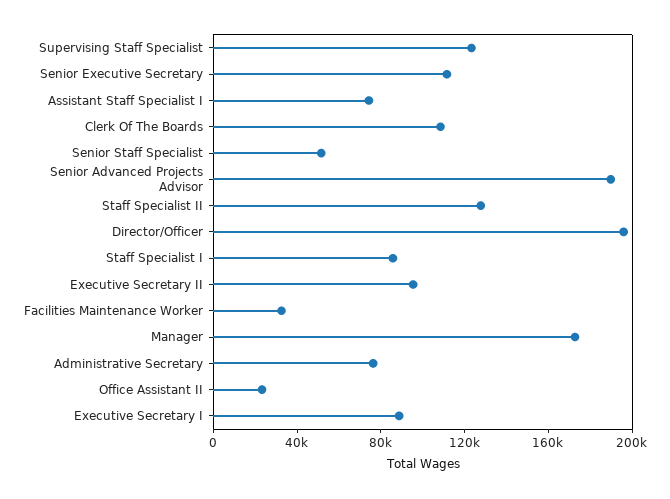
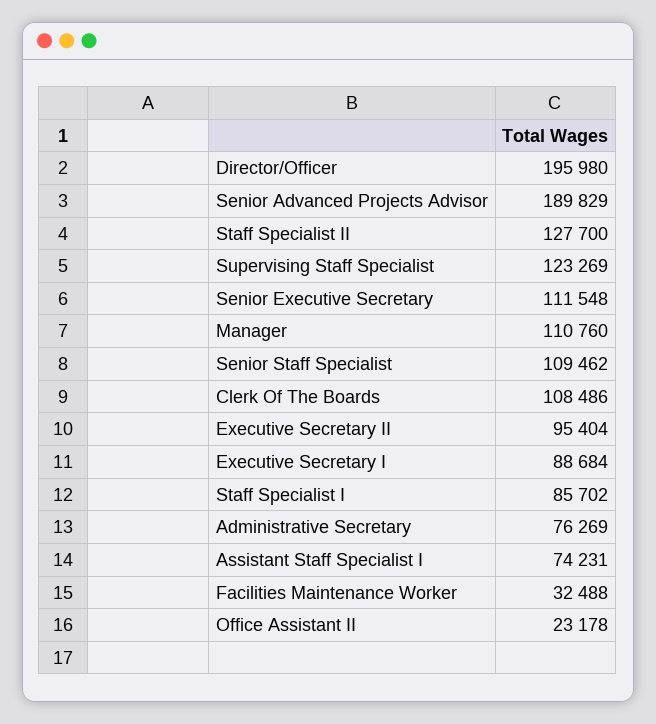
  {
    "Supervising Staff Specialist": 123269,
    "Senior Executive Secretary": 111548,
    "Assistant Staff Specialist I": 74231,
    "Clerk Of The Boards": 108486,
-   "Senior Staff Specialist": 50000,
+   "Senior Staff Specialist": 109462,
    "Senior Advanced Projects Advisor": 189829,
    "Staff Specialist II": 127700,
    "Director/Officer": 195980,
    "Staff Specialist I": 85702,
    "Executive Secretary II": 95404,
    "Facilities Maintenance Worker": 32488,
-   "Manager": 170000,
+   "Manager": 110760,
    "Administrative Secretary": 76269,
    "Office Assistant II": 23178,
    "Executive Secretary I": 88684
  }

